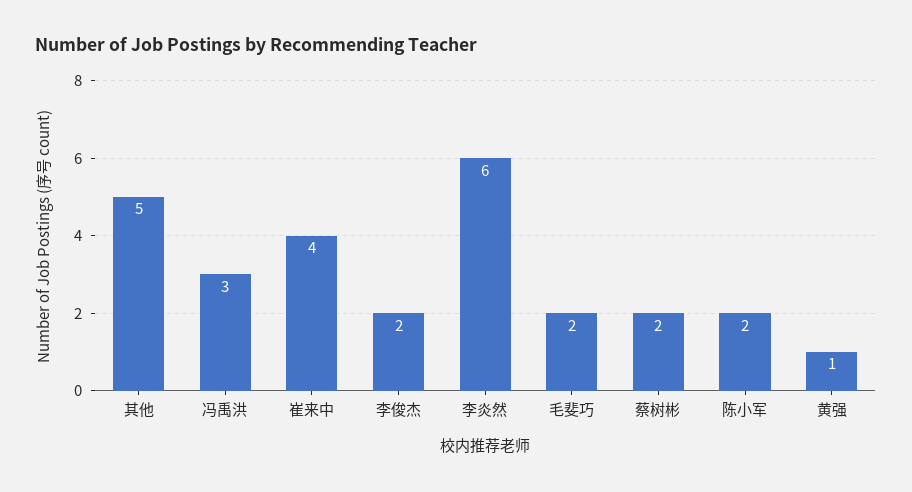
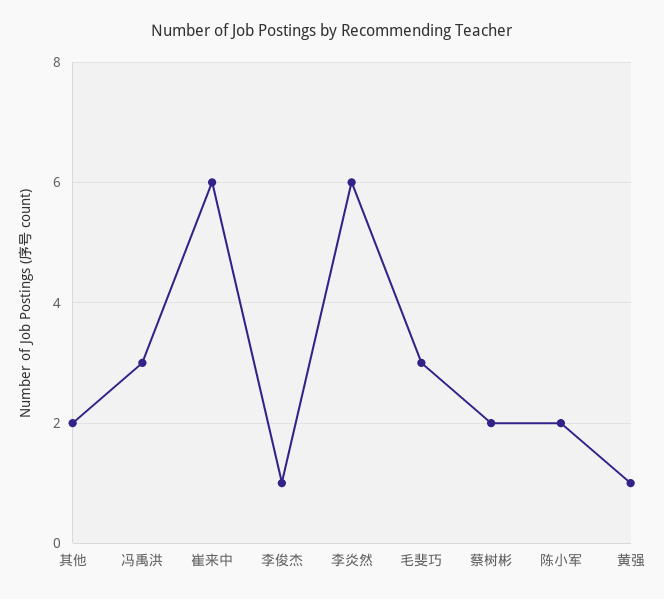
  {
-   "其他": 5,
+   "其他": 2,
    "冯禹洪": 3,
-   "崔来中": 4,
+   "崔来中": 6,
-   "李俊杰": 2,
+   "李俊杰": 1,
    "李炎然": 6,
-   "毛斐巧": 2,
+   "毛斐巧": 3,
    "蔡树彬": 2,
    "陈小军": 2,
    "黄强": 1
  }

